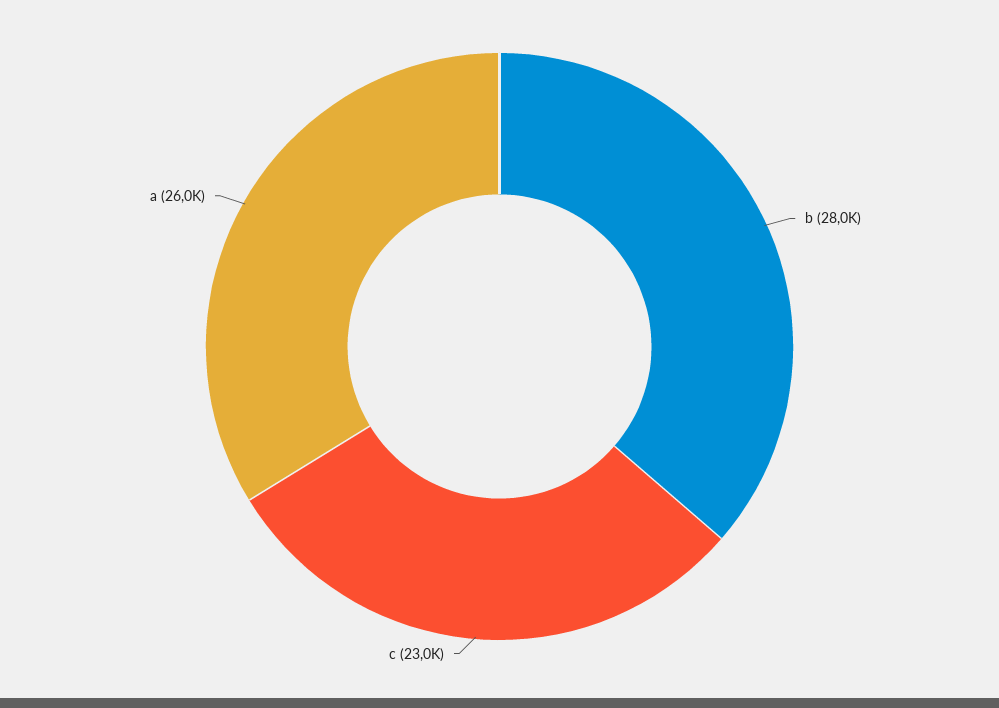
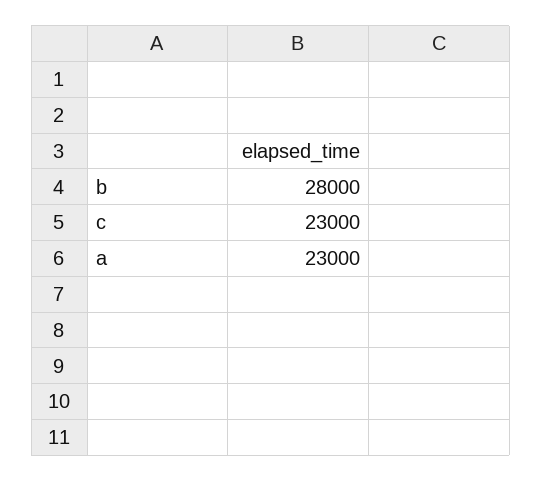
  {
    "b": 28000,
    "c": 23000,
-   "a": 26000
+   "a": 23000
  }

